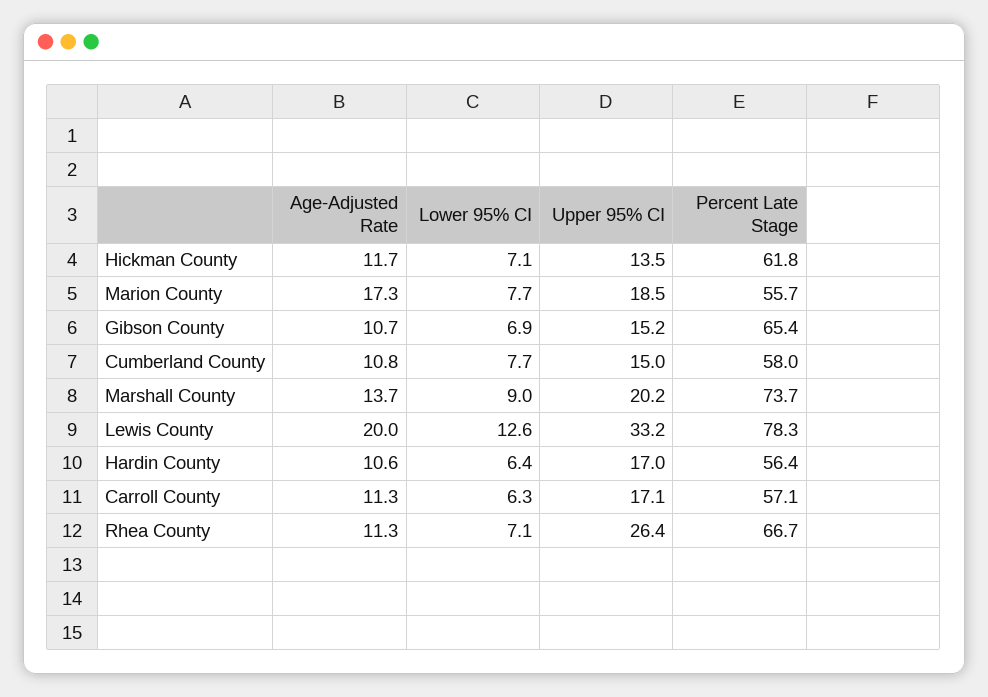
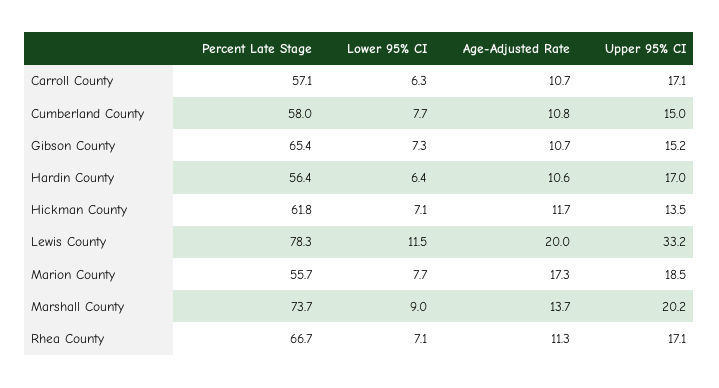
  {
    "Age-Adjusted Rate": {
      "Hickman County": 11.7,
      "Marion County": 17.3,
      "Gibson County": 10.7,
      "Cumberland County": 10.8,
      "Marshall County": 13.7,
      "Lewis County": 20,
      "Hardin County": 10.6,
-     "Carroll County": 11.3,
+     "Carroll County": 10.7,
      "Rhea County": 11.3
    },
    "Lower 95% CI": {
      "Hickman County": 7.1,
      "Marion County": 7.7,
-     "Gibson County": 6.9,
+     "Gibson County": 7.3,
      "Cumberland County": 7.7,
      "Marshall County": 9,
-     "Lewis County": 12.6,
+     "Lewis County": 11.5,
      "Hardin County": 6.4,
      "Carroll County": 6.3,
      "Rhea County": 7.1
    },
    "Upper 95% CI": {
      "Hickman County": 13.5,
      "Marion County": 18.5,
      "Gibson County": 15.2,
      "Cumberland County": 15,
      "Marshall County": 20.2,
      "Lewis County": 33.2,
      "Hardin County": 17,
      "Carroll County": 17.1,
-     "Rhea County": 26.4
+     "Rhea County": 17.1
    },
    "Percent Late Stage": {
      "Hickman County": 61.8,
      "Marion County": 55.7,
      "Gibson County": 65.4,
      "Cumberland County": 58,
      "Marshall County": 73.7,
      "Lewis County": 78.3,
      "Hardin County": 56.4,
      "Carroll County": 57.1,
      "Rhea County": 66.7
    }
  }

